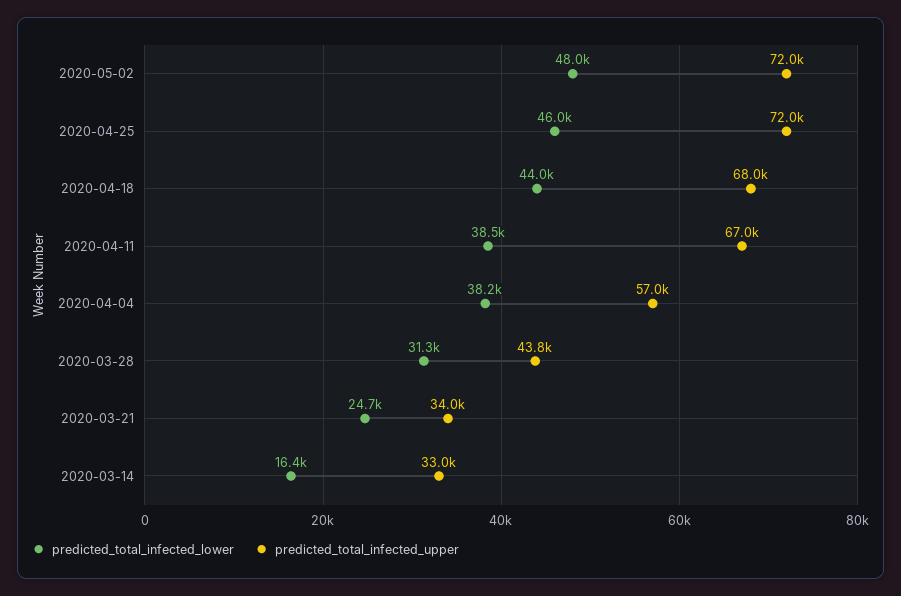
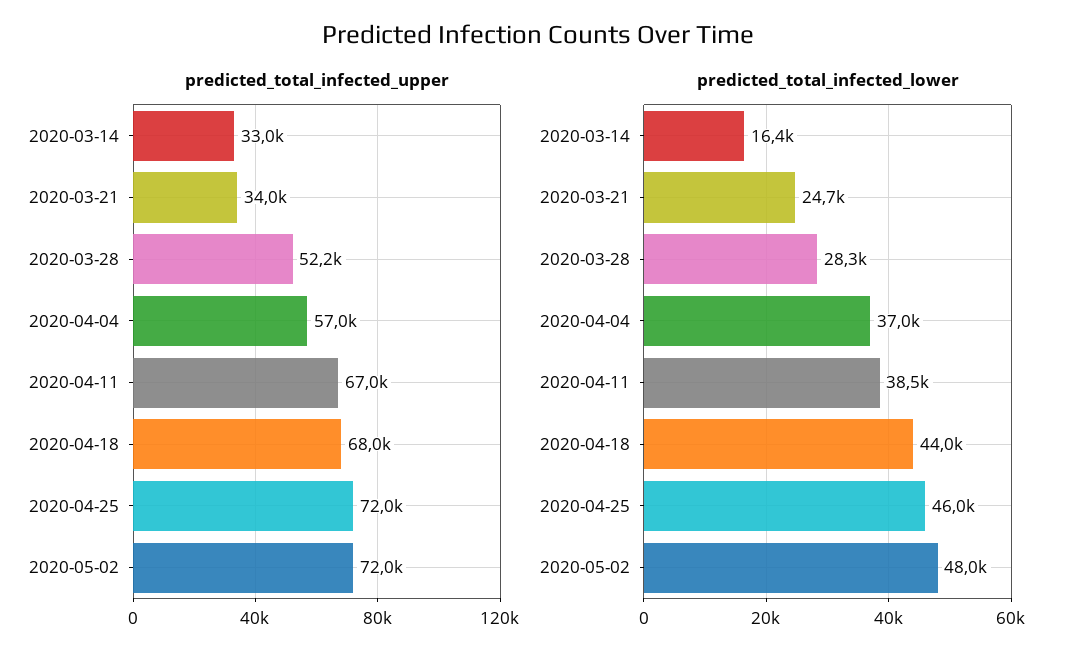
  {
    "predicted_total_infected_lower": {
      "2020-05-02": 48000,
      "2020-04-25": 46000,
      "2020-04-18": 44000,
      "2020-04-11": 38500,
-     "2020-04-04": 38200,
+     "2020-04-04": 37000,
-     "2020-03-28": 31300,
+     "2020-03-28": 28300,
      "2020-03-21": 24700,
      "2020-03-14": 16400
    },
    "predicted_total_infected_upper": {
      "2020-05-02": 72000,
      "2020-04-25": 72000,
      "2020-04-18": 68000,
      "2020-04-11": 67000,
      "2020-04-04": 57000,
-     "2020-03-28": 43800,
+     "2020-03-28": 52200,
      "2020-03-21": 34000,
      "2020-03-14": 33000
    }
  }

